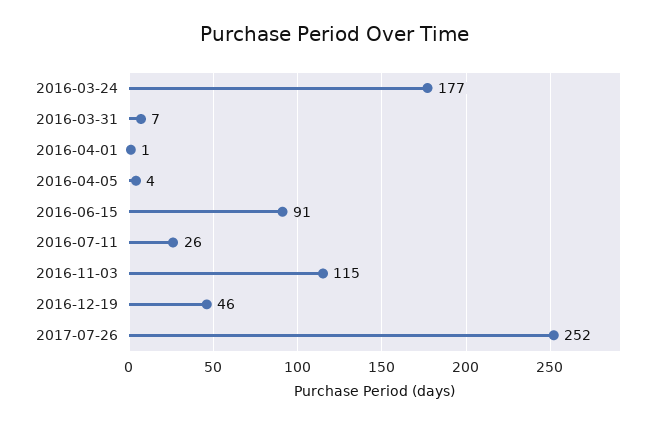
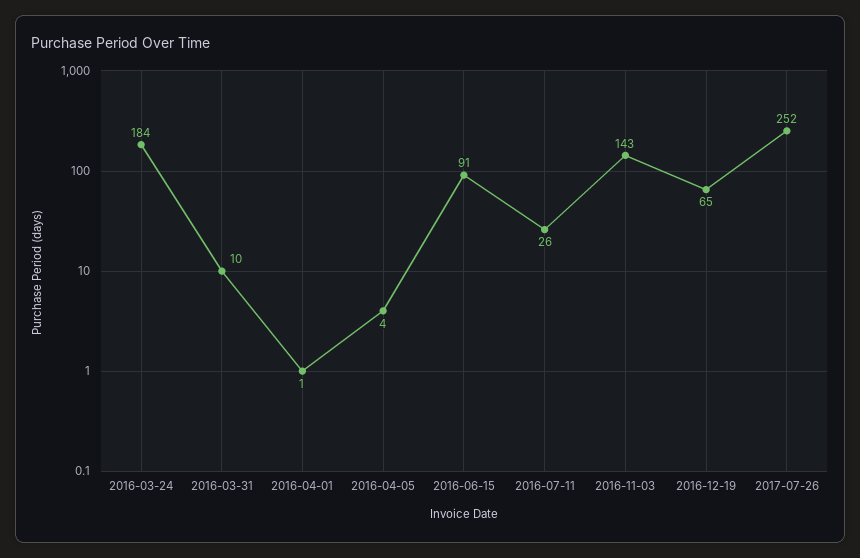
  {
-   "2016-03-24": 177,
+   "2016-03-24": 184,
-   "2016-03-31": 7,
+   "2016-03-31": 10,
    "2016-04-01": 1,
    "2016-04-05": 4,
    "2016-06-15": 91,
    "2016-07-11": 26,
-   "2016-11-03": 115,
+   "2016-11-03": 143,
-   "2016-12-19": 46,
+   "2016-12-19": 65,
    "2017-07-26": 252
  }

